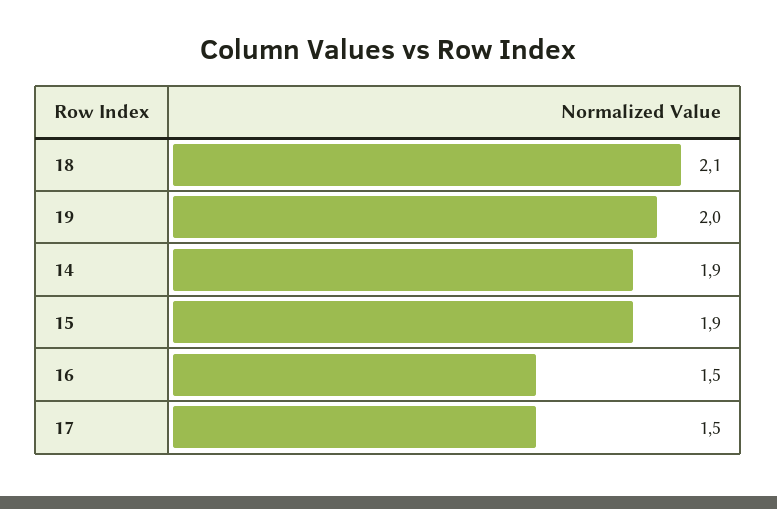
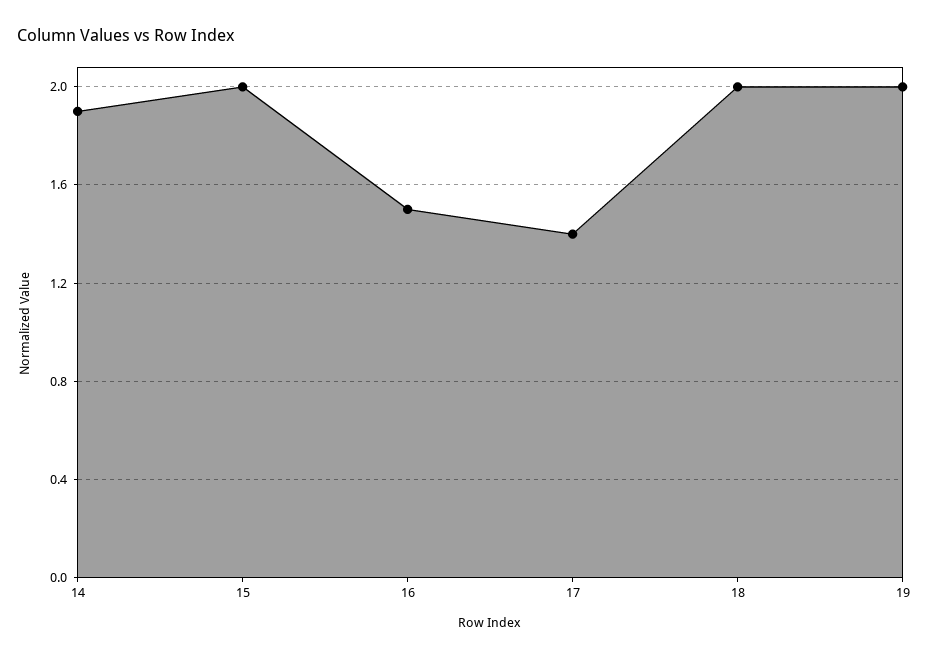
  {
-   "18": 2.1,
+   "18": 2,
    "19": 2,
    "14": 1.9,
-   "15": 1.9,
+   "15": 2,
    "16": 1.5,
-   "17": 1.5
+   "17": 1.4
  }

